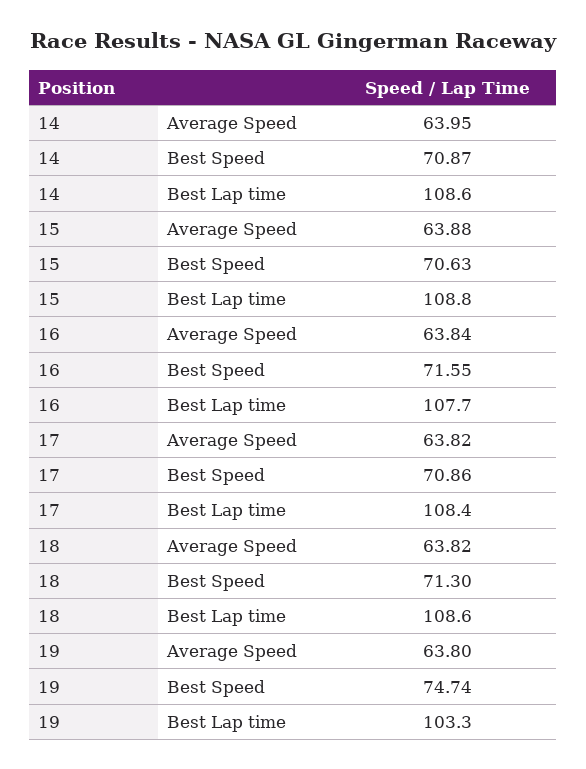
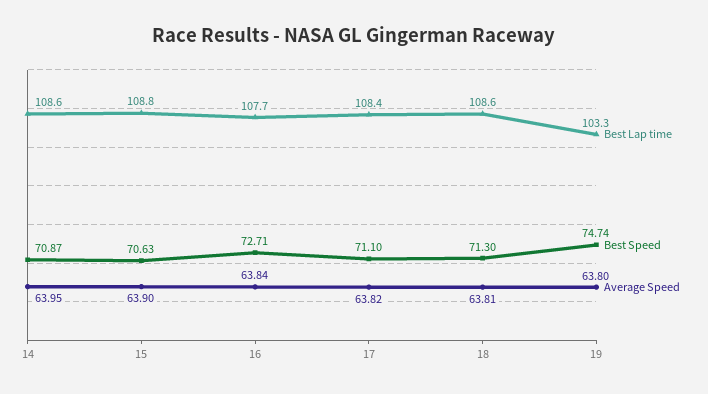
  {
    "Average Speed": {
      "14": 63.95,
-     "15": 63.88,
+     "15": 63.9,
      "16": 63.84,
      "17": 63.82,
-     "18": 63.82,
+     "18": 63.81,
      "19": 63.8
    },
    "Best Speed": {
      "14": 70.87,
      "15": 70.63,
-     "16": 71.55,
+     "16": 72.71,
-     "17": 70.86,
+     "17": 71.1,
      "18": 71.3,
      "19": 74.74
    },
    "Best Lap time": {
      "14": 108.6,
      "15": 108.8,
      "16": 107.7,
      "17": 108.4,
      "18": 108.6,
      "19": 103.3
    }
  }

